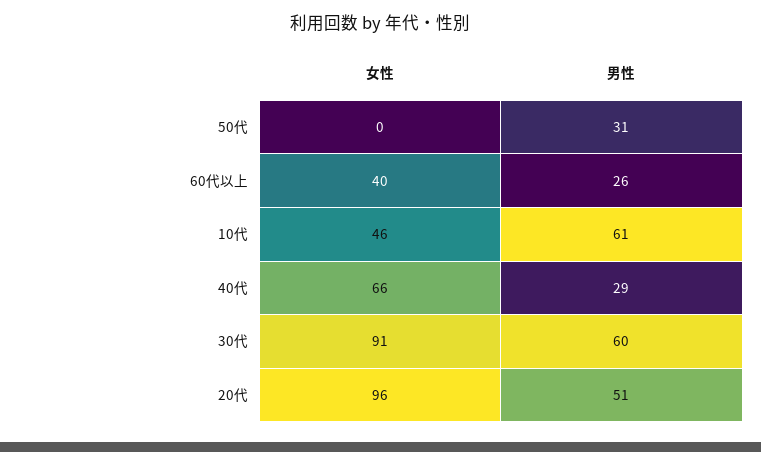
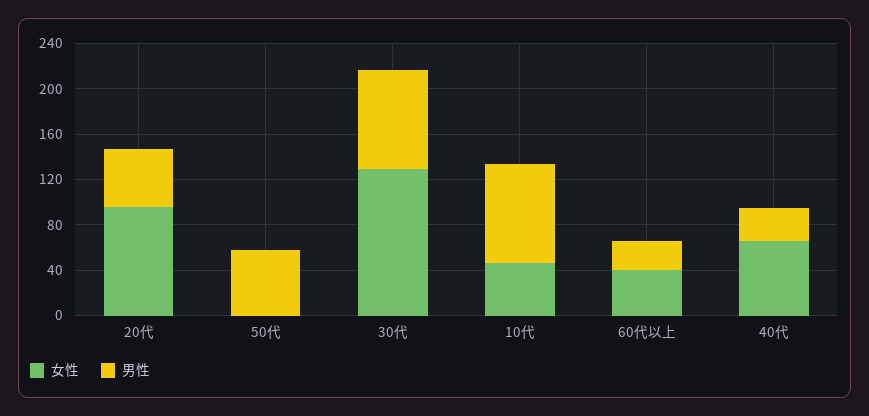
  {
    "女性": {
      "50代": 0,
      "60代以上": 40,
      "10代": 46,
      "40代": 66,
-     "30代": 91,
+     "30代": 130,
      "20代": 96
    },
    "男性": {
-     "50代": 31,
+     "50代": 60,
      "60代以上": 26,
-     "10代": 61,
+     "10代": 90,
      "40代": 29,
-     "30代": 60,
+     "30代": 90,
      "20代": 51
    }
  }

